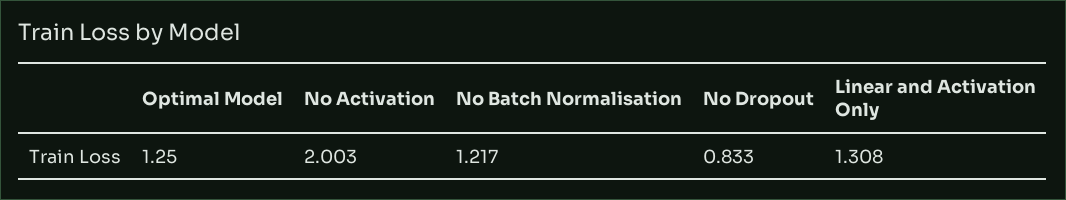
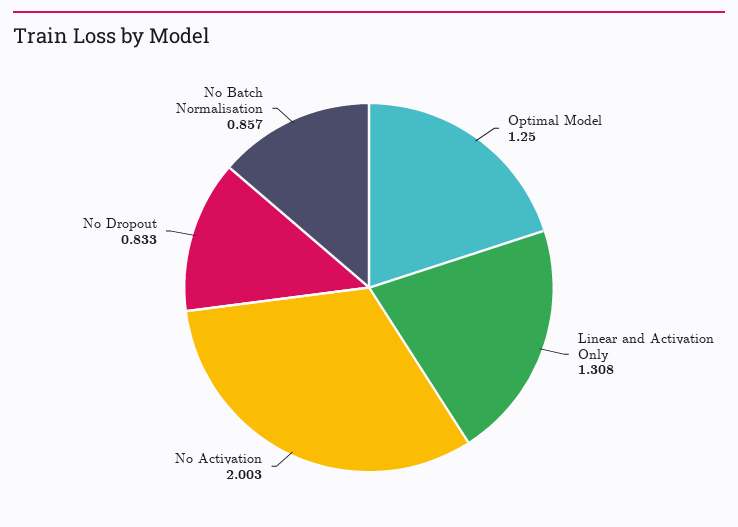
  {
    "Optimal Model": 1.25,
    "No Activation": 2.003,
-   "No Batch Normalisation": 1.217,
+   "No Batch Normalisation": 0.857,
    "No Dropout": 0.833,
    "Linear and Activation Only": 1.308
  }

